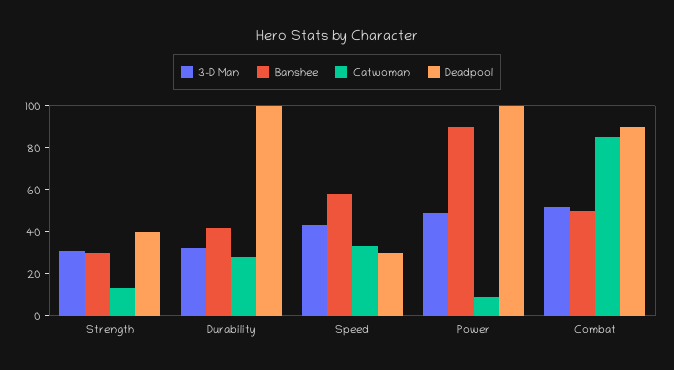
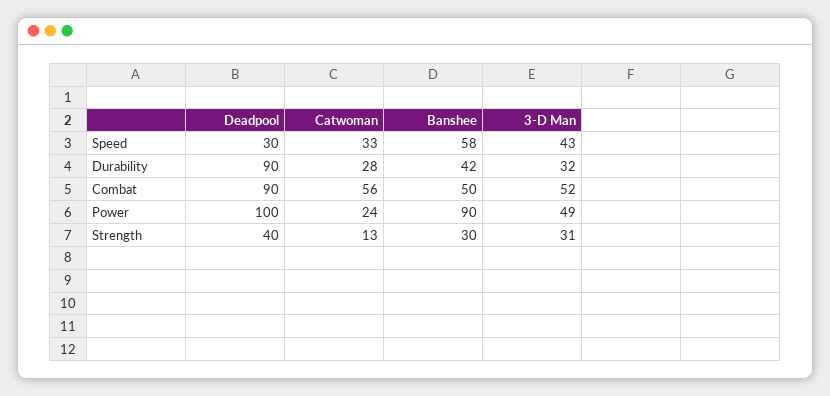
  {
    "3-D Man": {
      "Strength": 31,
      "Durability": 32,
      "Speed": 43,
      "Power": 49,
      "Combat": 52
    },
    "Banshee": {
      "Strength": 30,
      "Durability": 42,
      "Speed": 58,
      "Power": 90,
      "Combat": 50
    },
    "Catwoman": {
      "Strength": 13,
      "Durability": 28,
      "Speed": 33,
-     "Power": 10,
+     "Power": 24,
-     "Combat": 85
+     "Combat": 56
    },
    "Deadpool": {
      "Strength": 40,
-     "Durability": 100,
+     "Durability": 90,
      "Speed": 30,
      "Power": 100,
      "Combat": 90
    }
  }

